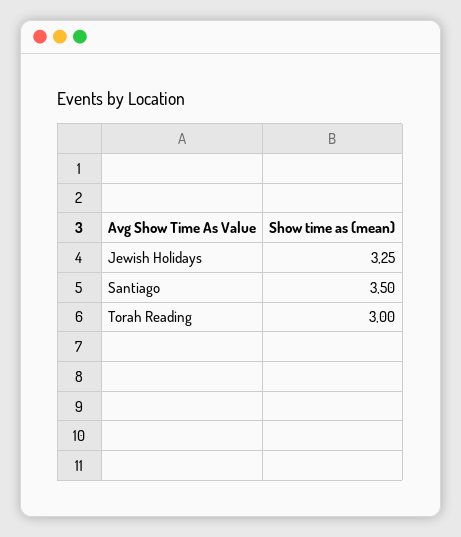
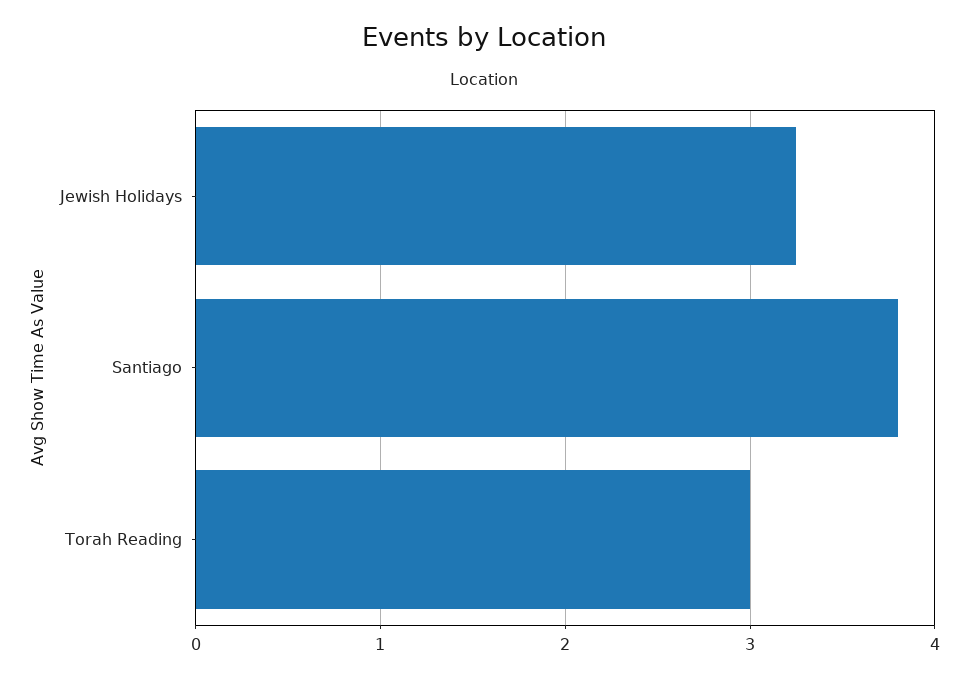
  {
    "Jewish Holidays": 3.25,
-   "Santiago": 3.5,
+   "Santiago": 3.8,
    "Torah Reading": 3
  }

